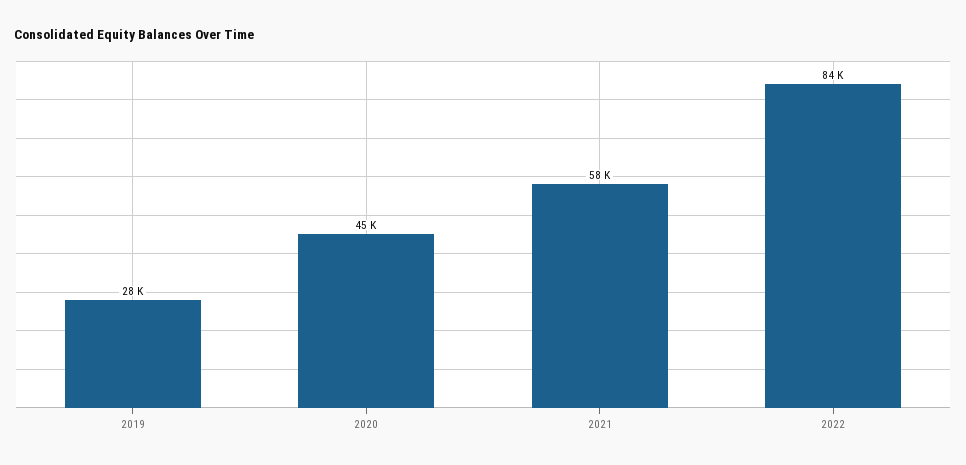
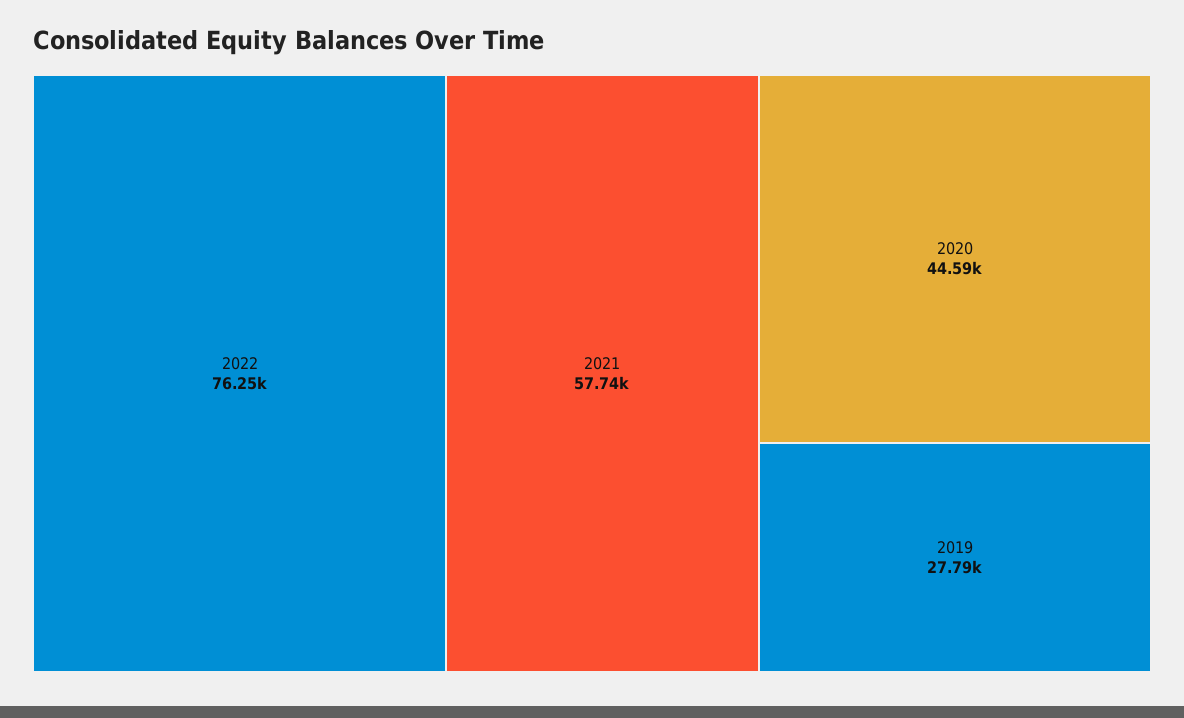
  {
    "2019": 27790,
    "2020": 44590,
    "2021": 57740,
-   "2022": 84000
+   "2022": 76250
  }

